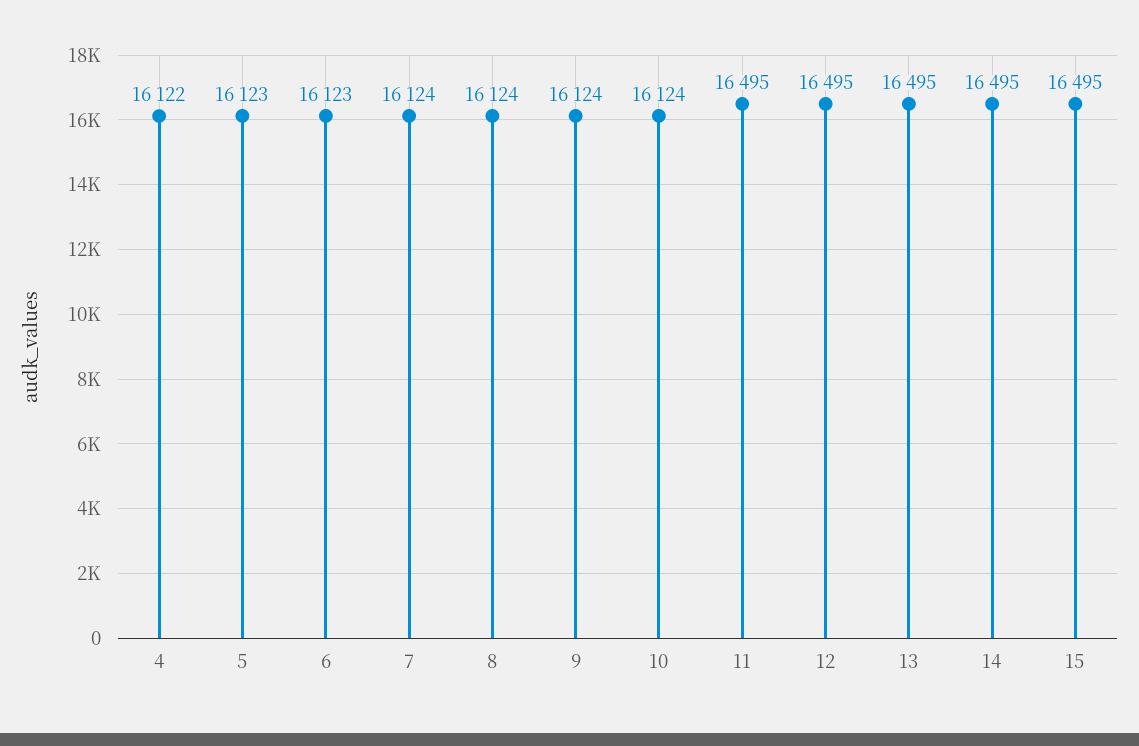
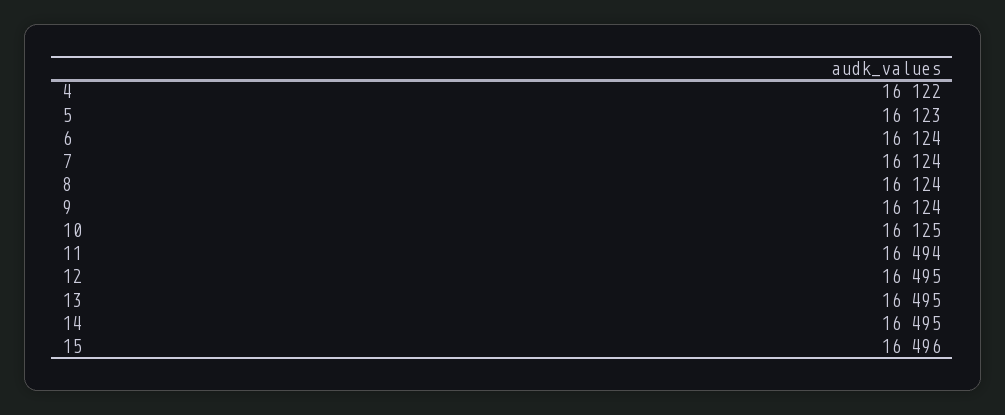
  {
    "4": 16122,
    "5": 16123,
-   "6": 16123,
+   "6": 16124,
    "7": 16124,
    "8": 16124,
    "9": 16124,
-   "10": 16124,
+   "10": 16125,
-   "11": 16495,
+   "11": 16494,
    "12": 16495,
    "13": 16495,
    "14": 16495,
-   "15": 16495
+   "15": 16496
  }

